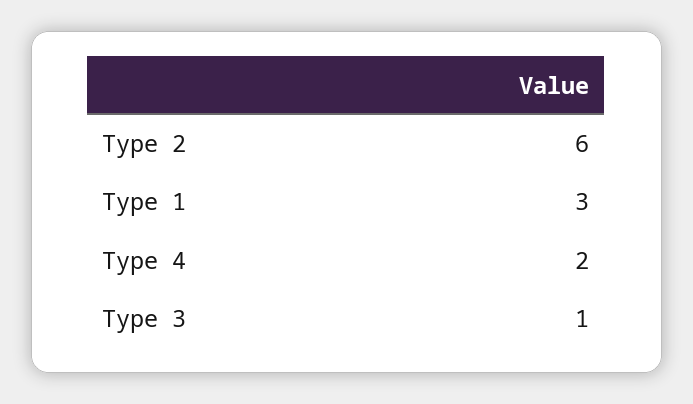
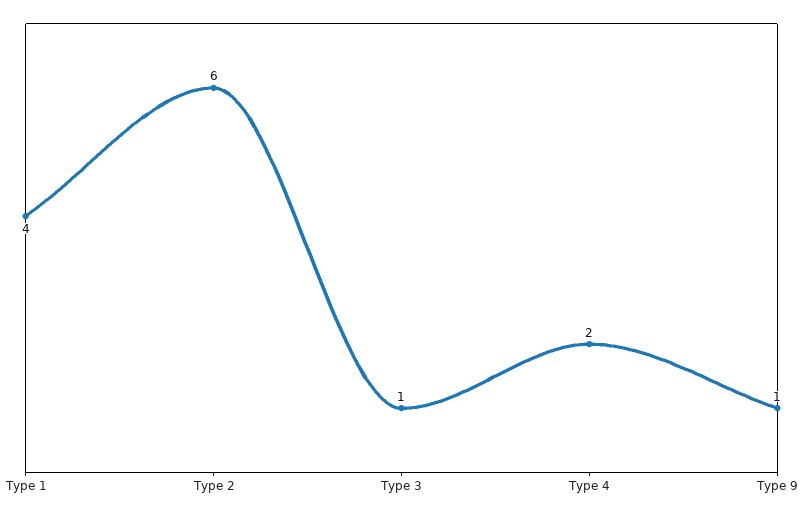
  {
    "Type 2": 6,
-   "Type 1": 3,
+   "Type 1": 4,
    "Type 4": 2,
-   "Type 3": 1
+   "Type 3": 1,
+   "Type 9": 1
  }

